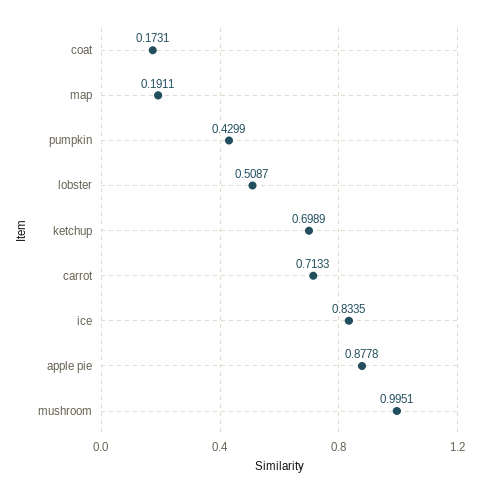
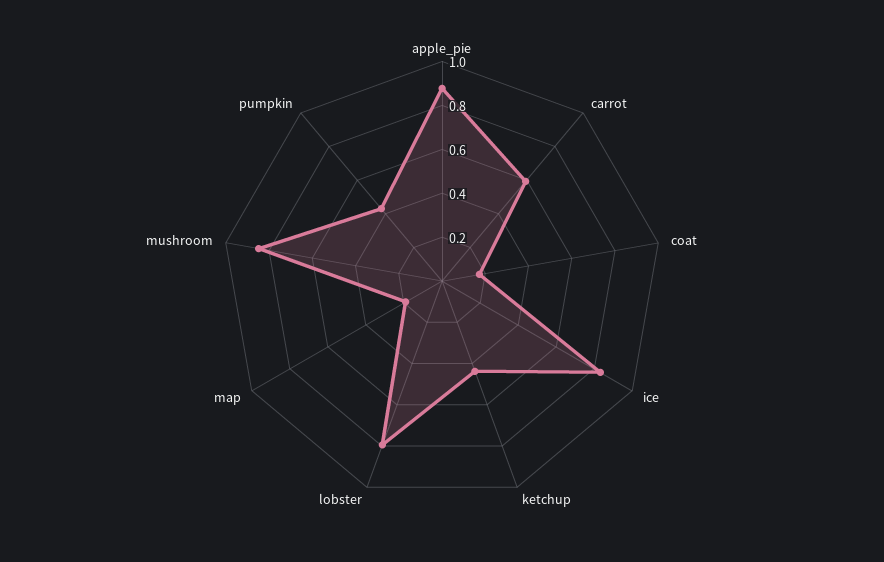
  {
    "coat": 0.1731,
    "map": 0.1911,
    "pumpkin": 0.4299,
-   "lobster": 0.5087,
+   "lobster": 0.8,
-   "ketchup": 0.6989,
+   "ketchup": 0.45,
-   "carrot": 0.7133,
+   "carrot": 0.6,
    "ice": 0.8335,
    "apple pie": 0.8778,
-   "mushroom": 0.9951
+   "mushroom": 0.85
  }

